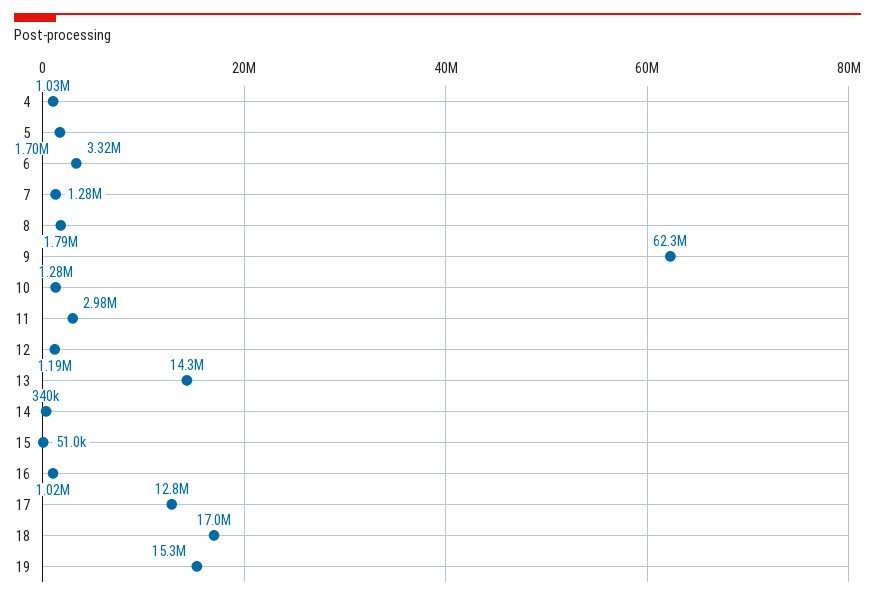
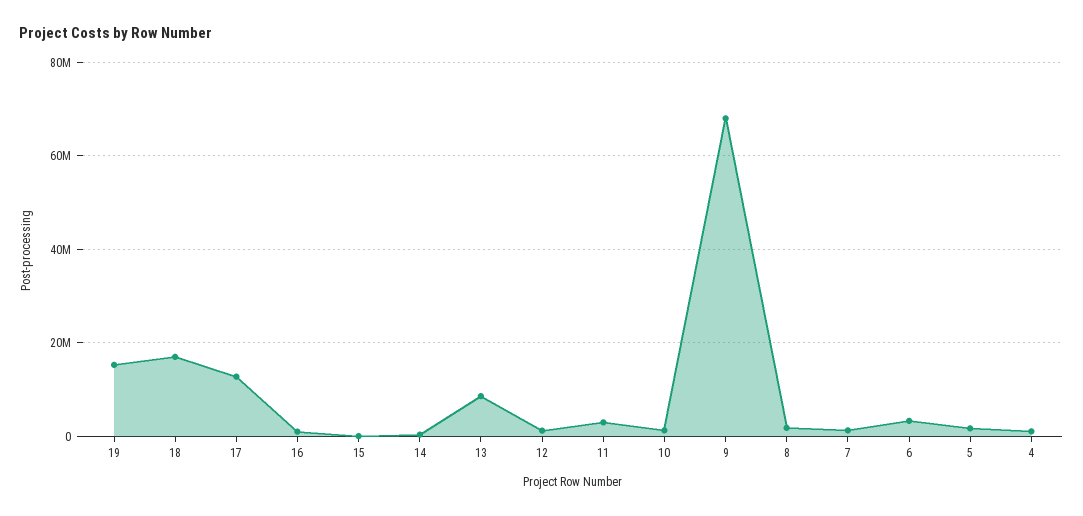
  {
    "4": 1030000,
    "5": 1700000,
    "6": 3320000,
    "7": 1280000,
    "8": 1790000,
-   "9": 62300000,
+   "9": 68000000,
    "10": 1280000,
    "11": 2980000,
    "12": 1190000,
-   "13": 14300000,
+   "13": 8000000,
    "14": 340000,
    "15": 51000,
    "16": 1020000,
    "17": 12800000,
    "18": 17000000,
    "19": 15300000
  }

